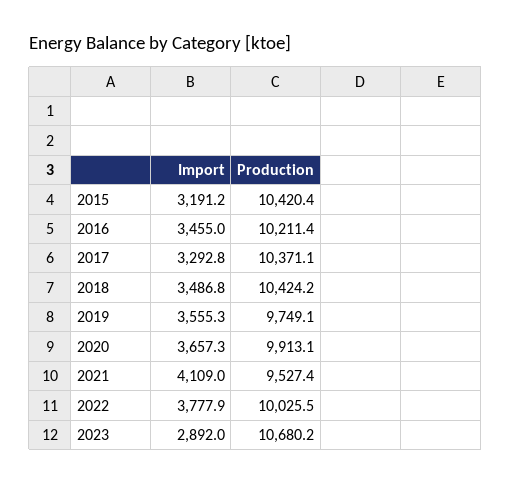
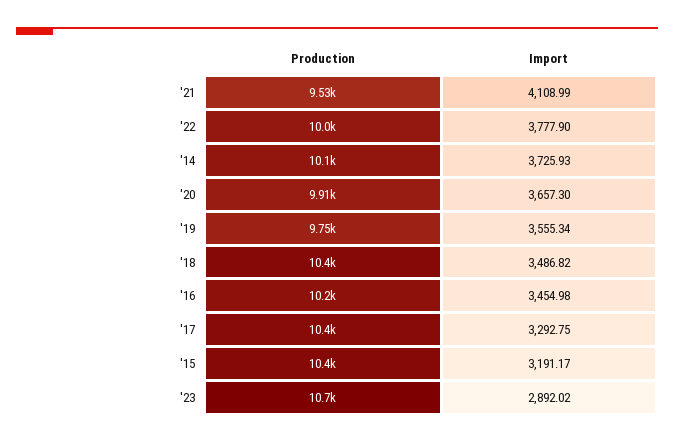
  {
    "Import": {
      "2015": 3191.17,
      "2016": 3454.98,
      "2017": 3292.75,
      "2018": 3486.82,
      "2019": 3555.34,
      "2020": 3657.3,
      "2021": 4108.99,
      "2022": 3777.9,
-     "2023": 2892.02
+     "2023": 2892.02,
+     "'14": 3725.93
    },
    "Production": {
      "2015": 10420.4,
      "2016": 10211.4,
      "2017": 10371.1,
      "2018": 10424.2,
      "2019": 9749.1,
      "2020": 9913.1,
      "2021": 9527.4,
      "2022": 10025.5,
-     "2023": 10680.2
+     "2023": 10680.2,
+     "'14": 10100
    }
  }

